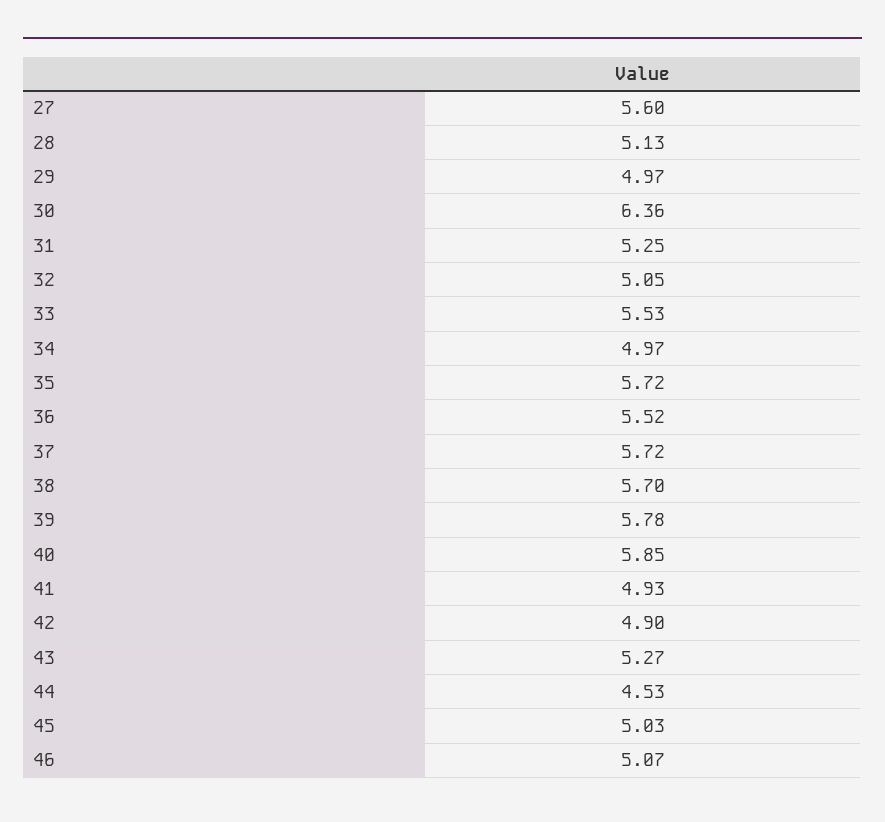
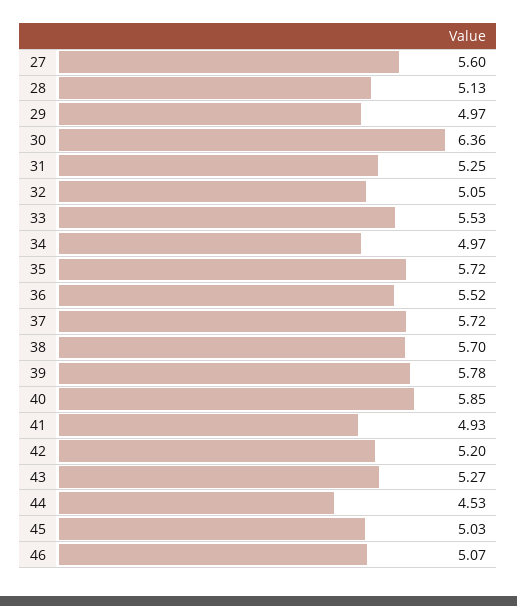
  {
    "27": 5.6,
    "28": 5.13,
    "29": 4.97,
    "30": 6.36,
    "31": 5.25,
    "32": 5.05,
    "33": 5.53,
    "34": 4.97,
    "35": 5.72,
    "36": 5.52,
    "37": 5.72,
    "38": 5.7,
    "39": 5.78,
    "40": 5.85,
    "41": 4.93,
-   "42": 4.9,
+   "42": 5.2,
    "43": 5.27,
    "44": 4.53,
    "45": 5.03,
    "46": 5.07
  }

